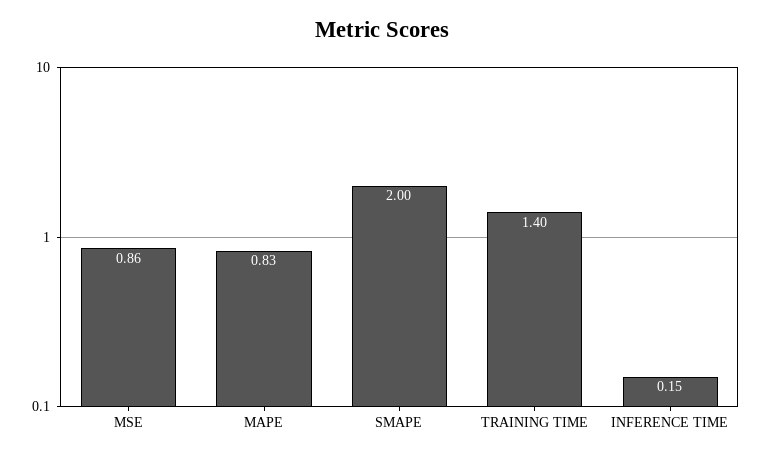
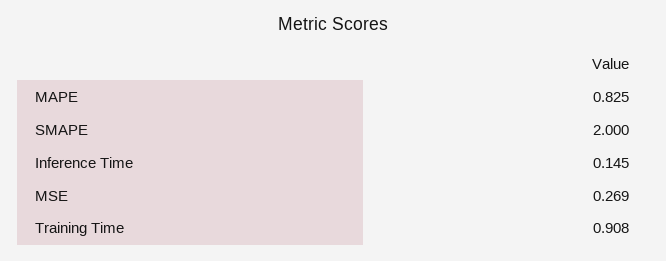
  {
-   "MSE": 0.86,
+   "MSE": 0.269,
    "MAPE": 0.825,
    "SMAPE": 2,
-   "TRAINING TIME": 1.4,
+   "TRAINING TIME": 0.908,
    "INFERENCE TIME": 0.145
  }

